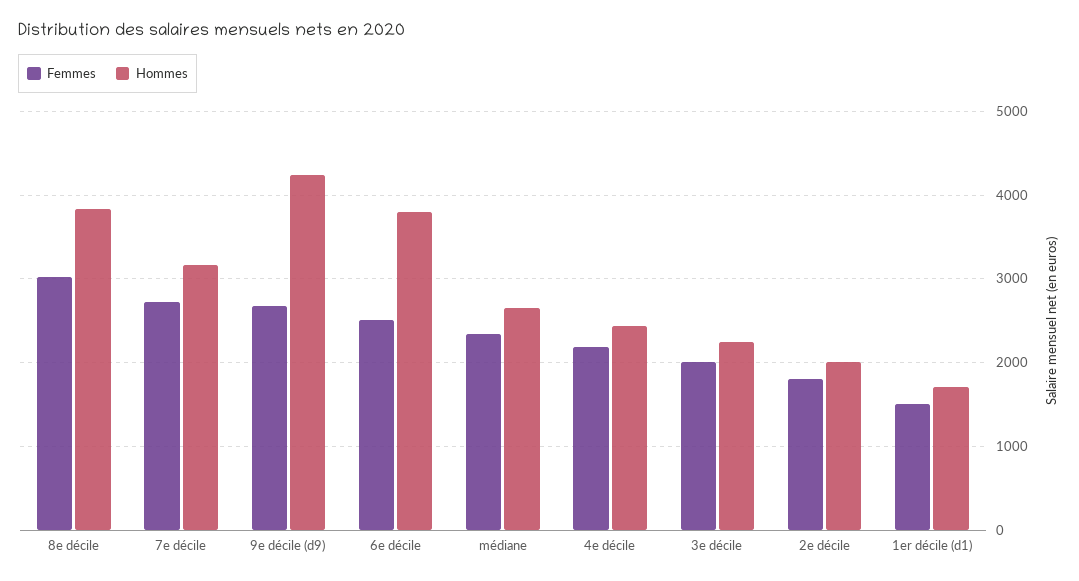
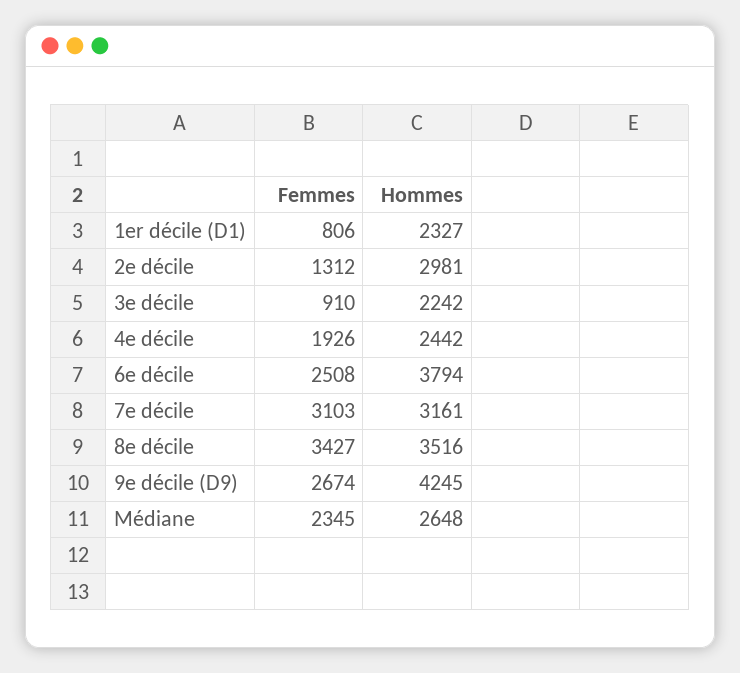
  {
    "Femmes": {
-     "8e décile": 3000,
+     "8e décile": 3427,
-     "7e décile": 2700,
+     "7e décile": 3103,
      "9e décile (d9)": 2674,
      "6e décile": 2508,
      "médiane": 2345,
-     "4e décile": 2200,
+     "4e décile": 1926,
-     "3e décile": 2000,
+     "3e décile": 910,
-     "2e décile": 1800,
+     "2e décile": 1312,
-     "1er décile (d1)": 1500
+     "1er décile (d1)": 806
    },
    "Hommes": {
-     "8e décile": 3800,
+     "8e décile": 3516,
      "7e décile": 3161,
      "9e décile (d9)": 4245,
      "6e décile": 3794,
      "médiane": 2648,
      "4e décile": 2442,
      "3e décile": 2242,
-     "2e décile": 2000,
+     "2e décile": 2981,
-     "1er décile (d1)": 1700
+     "1er décile (d1)": 2327
    }
  }

